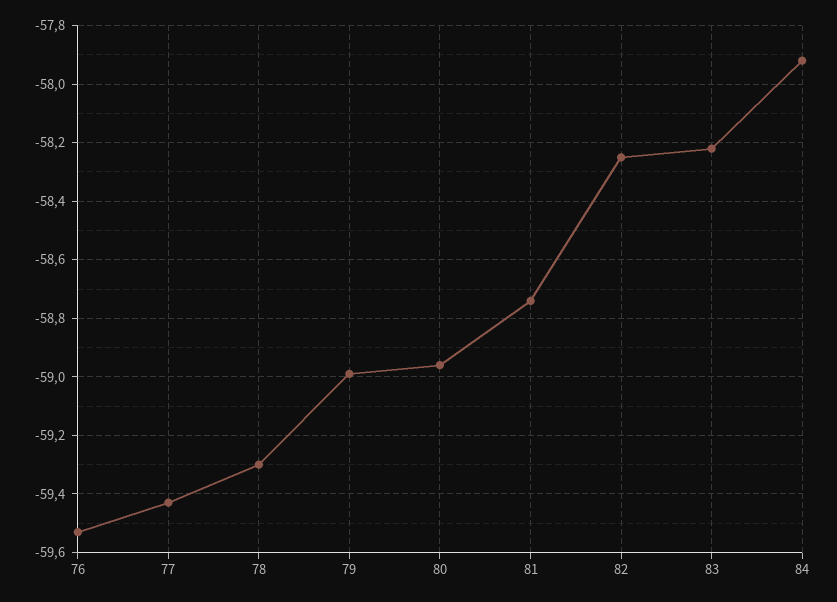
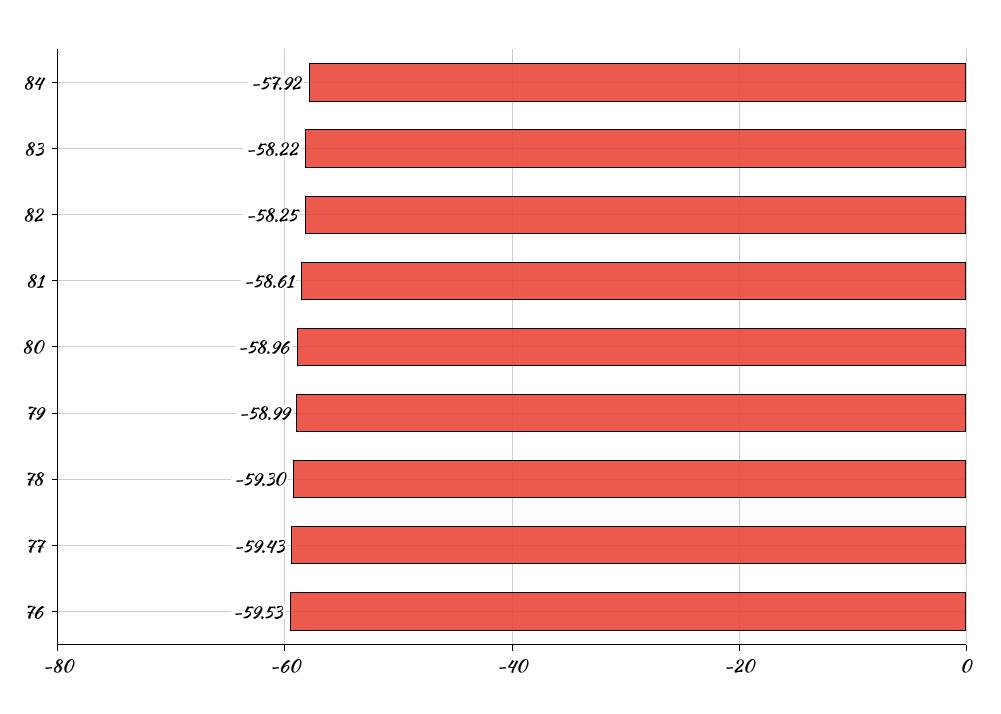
  {
    "76": -59.53,
    "77": -59.43,
    "78": -59.3,
    "79": -58.99,
    "80": -58.96,
-   "81": -58.75,
+   "81": -58.61,
    "82": -58.25,
    "83": -58.22,
    "84": -57.92
  }

